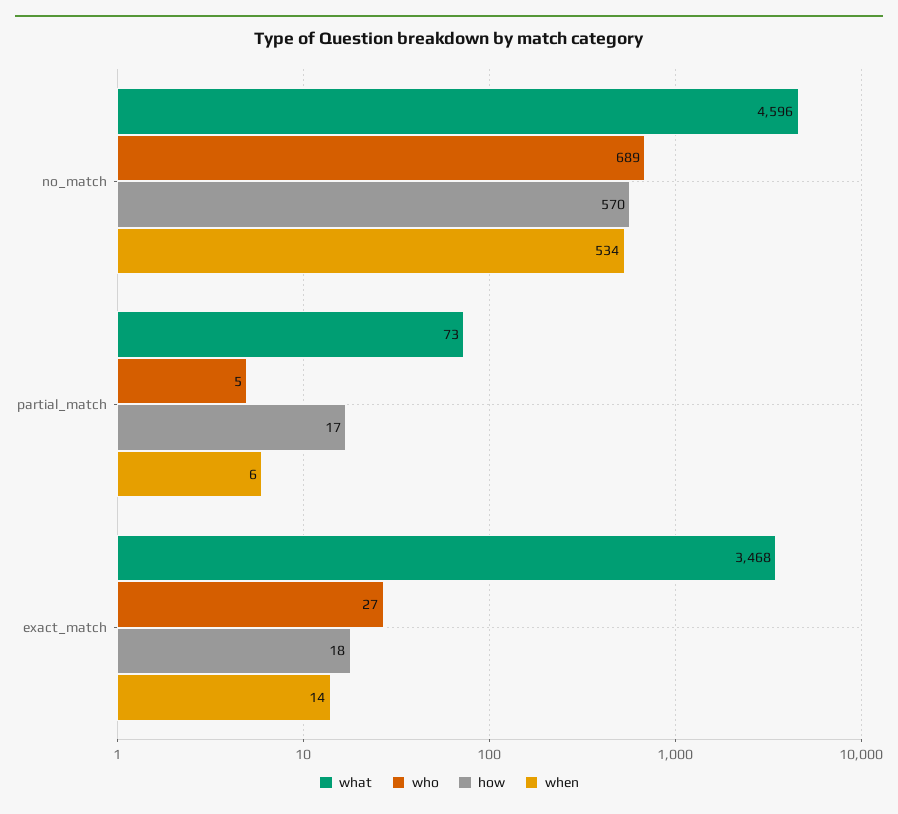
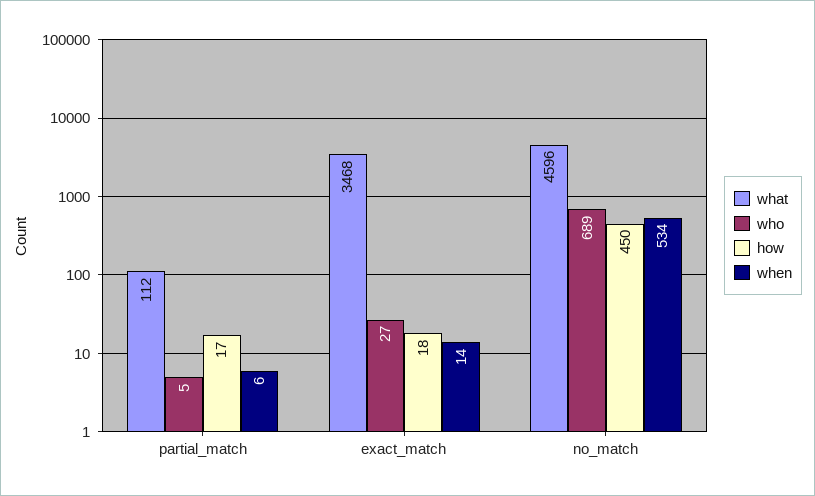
  {
    "what": {
      "no_match": 4596,
-     "partial_match": 73,
+     "partial_match": 112,
      "exact_match": 3468
    },
    "who": {
      "no_match": 689,
      "partial_match": 5,
      "exact_match": 27
    },
    "how": {
-     "no_match": 570,
+     "no_match": 450,
      "partial_match": 17,
      "exact_match": 18
    },
    "when": {
      "no_match": 534,
      "partial_match": 6,
      "exact_match": 14
    }
  }

